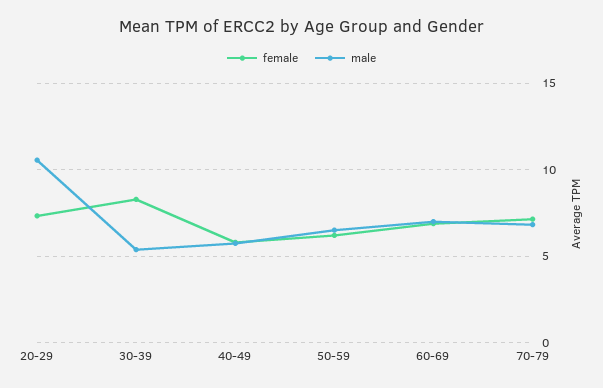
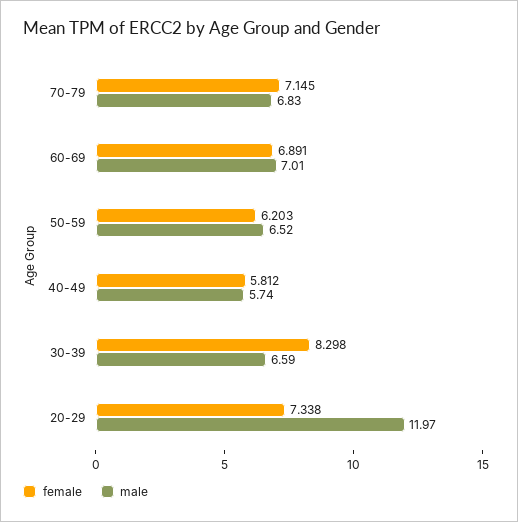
  {
    "female": {
      "20-29": 7.338,
      "30-39": 8.298,
      "40-49": 5.812,
      "50-59": 6.203,
      "60-69": 6.891,
      "70-79": 7.145
    },
    "male": {
-     "20-29": 10.5,
+     "20-29": 11.97,
-     "30-39": 5.5,
+     "30-39": 6.59,
      "40-49": 5.74,
      "50-59": 6.52,
      "60-69": 7.01,
      "70-79": 6.83
    }
  }

